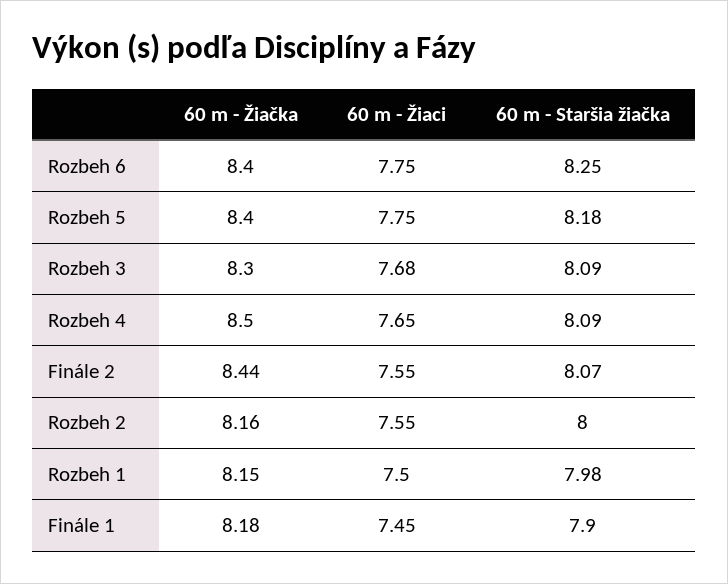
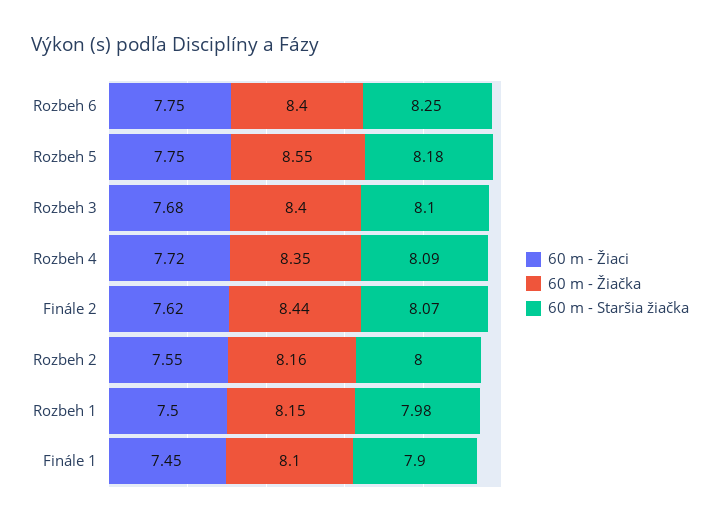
  {
    "60 m - Žiačka": {
      "Rozbeh 6": 8.4,
-     "Rozbeh 5": 8.4,
+     "Rozbeh 5": 8.55,
-     "Rozbeh 3": 8.3,
+     "Rozbeh 3": 8.4,
-     "Rozbeh 4": 8.5,
+     "Rozbeh 4": 8.35,
      "Finále 2": 8.44,
      "Rozbeh 2": 8.16,
      "Rozbeh 1": 8.15,
-     "Finále 1": 8.18
+     "Finále 1": 8.1
    },
    "60 m - Žiaci": {
      "Rozbeh 6": 7.75,
      "Rozbeh 5": 7.75,
      "Rozbeh 3": 7.68,
-     "Rozbeh 4": 7.65,
+     "Rozbeh 4": 7.72,
-     "Finále 2": 7.55,
+     "Finále 2": 7.62,
      "Rozbeh 2": 7.55,
      "Rozbeh 1": 7.5,
      "Finále 1": 7.45
    },
    "60 m - Staršia žiačka": {
      "Rozbeh 6": 8.25,
      "Rozbeh 5": 8.18,
-     "Rozbeh 3": 8.09,
+     "Rozbeh 3": 8.1,
      "Rozbeh 4": 8.09,
      "Finále 2": 8.07,
      "Rozbeh 2": 8,
      "Rozbeh 1": 7.98,
      "Finále 1": 7.9
    }
  }

